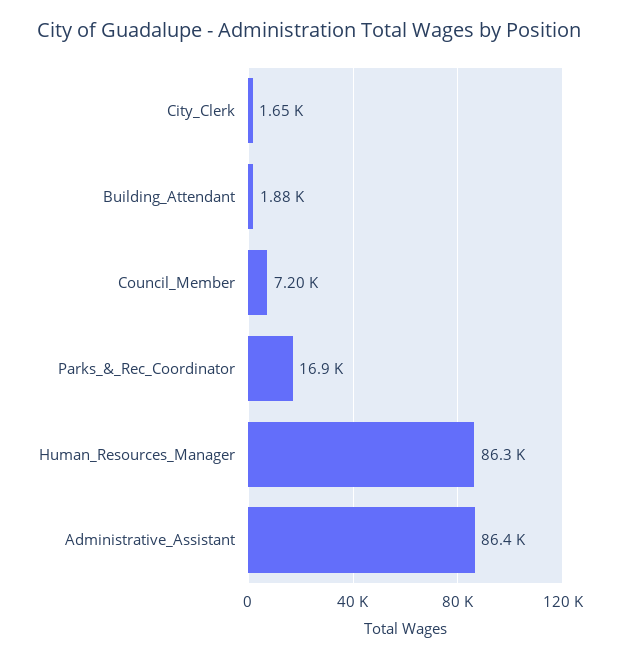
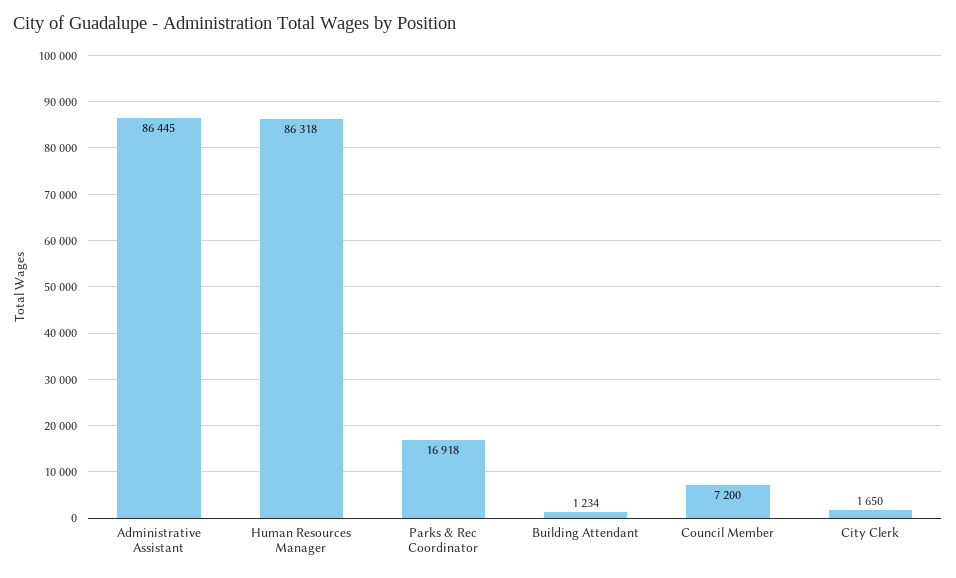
  {
    "City_Clerk": 1650,
-   "Building_Attendant": 1880,
+   "Building_Attendant": 1234,
    "Council_Member": 7200,
    "Parks_&_Rec_Coordinator": 16918,
    "Human_Resources_Manager": 86318,
    "Administrative_Assistant": 86445
  }

